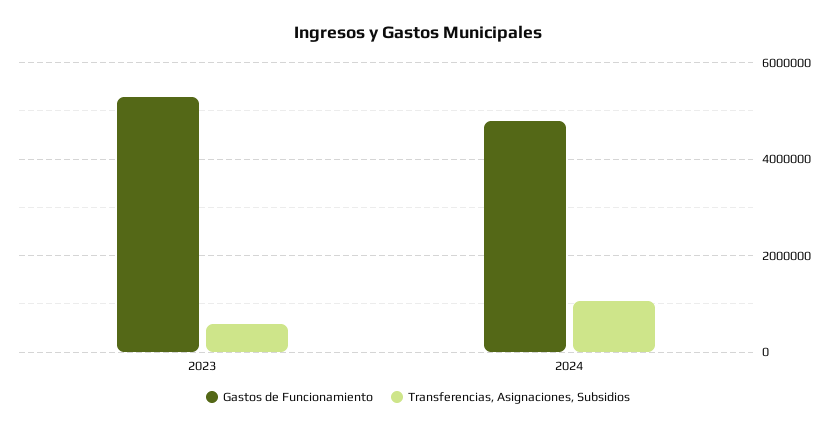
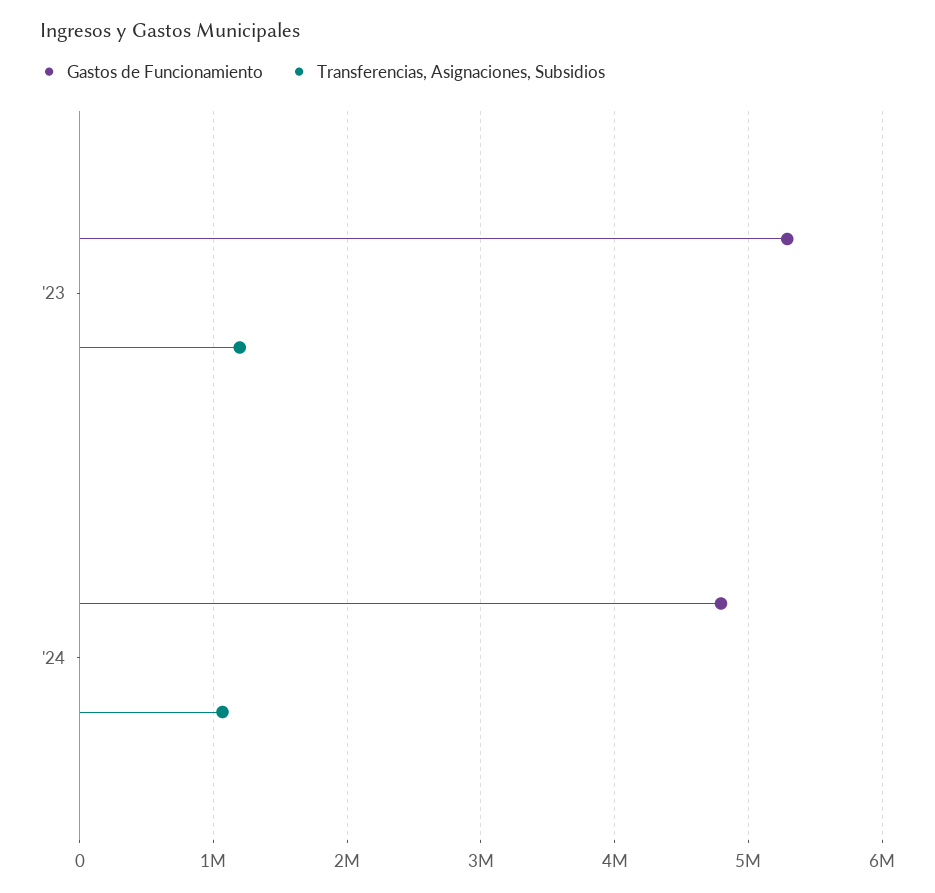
  {
    "Gastos de Funcionamiento": {
      "2023": 5300000,
      "2024": 4800000
    },
    "Transferencias, Asignaciones, Subsidios": {
-     "2023": 600000,
+     "2023": 1200000,
      "2024": 1100000
    }
  }

